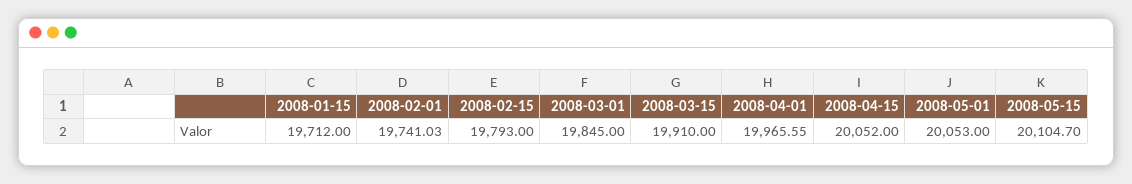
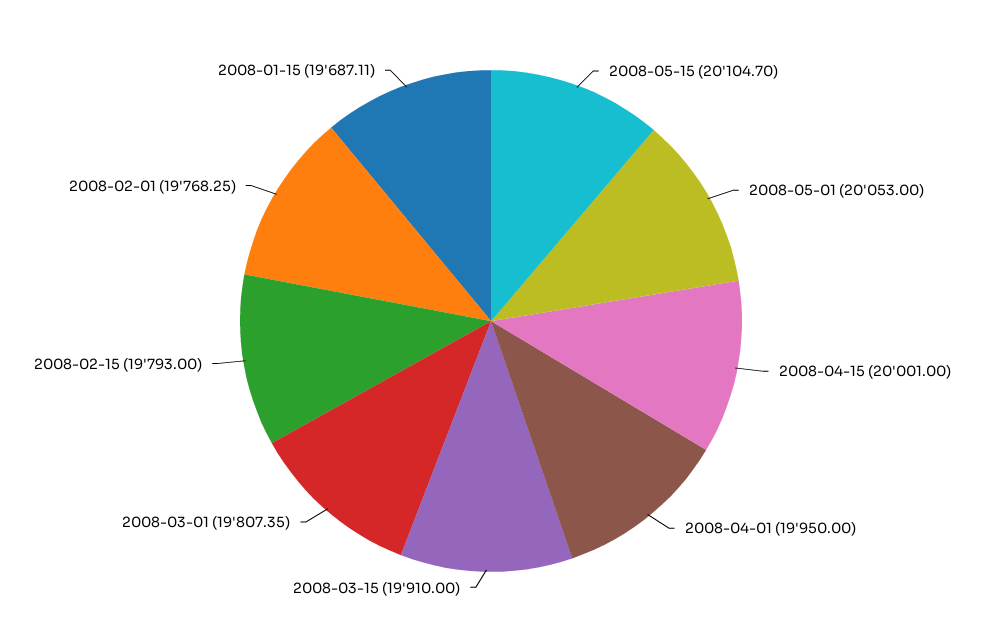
  {
-   "2008-01-15": 19712,
+   "2008-01-15": 19687.11,
-   "2008-02-01": 19741.03,
+   "2008-02-01": 19768.25,
    "2008-02-15": 19793,
-   "2008-03-01": 19845,
+   "2008-03-01": 19807.35,
    "2008-03-15": 19910,
-   "2008-04-01": 19965.55,
+   "2008-04-01": 19950,
-   "2008-04-15": 20052,
+   "2008-04-15": 20001,
    "2008-05-01": 20053,
    "2008-05-15": 20104.7
  }

